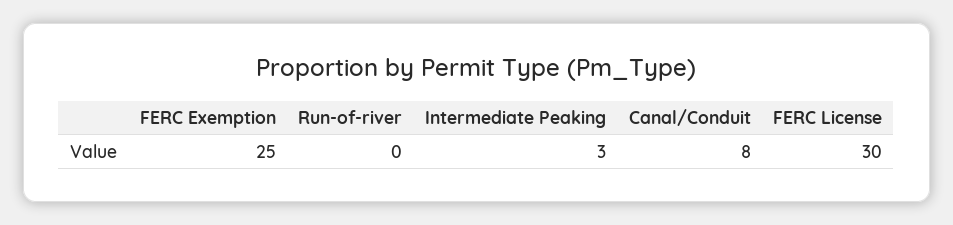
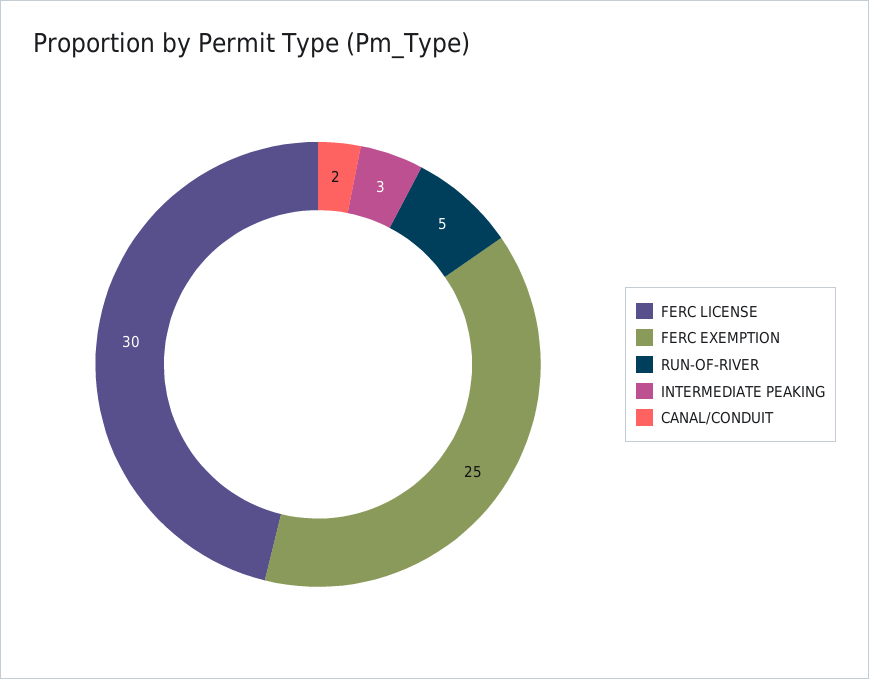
  {
    "FERC Exemption": 25,
-   "Run-of-river": 0,
+   "Run-of-river": 5,
    "Intermediate Peaking": 3,
-   "Canal/Conduit": 8,
+   "Canal/Conduit": 2,
    "FERC License": 30
  }

